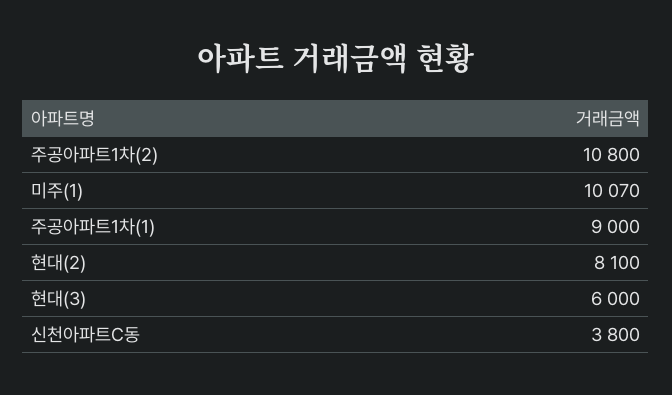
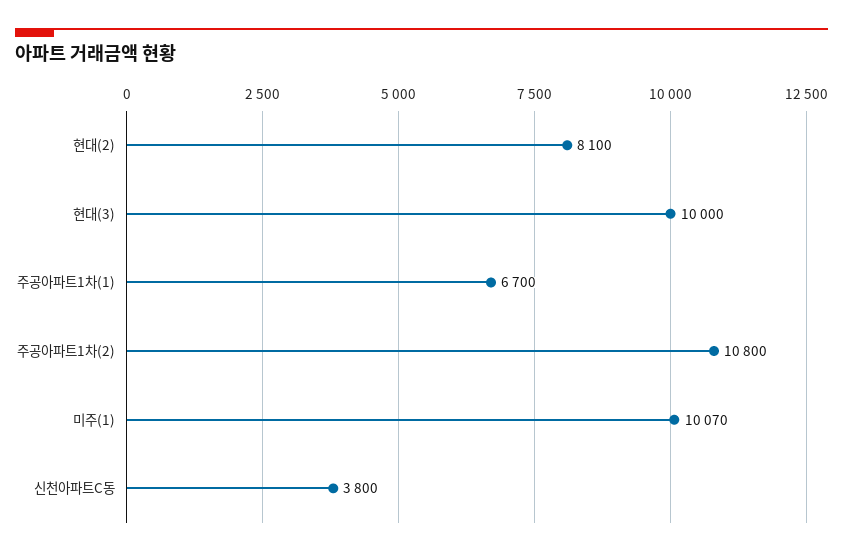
  {
    "주공아파트1차(2)": 10800,
    "미주(1)": 10070,
-   "주공아파트1차(1)": 9000,
+   "주공아파트1차(1)": 6700,
    "현대(2)": 8100,
-   "현대(3)": 6000,
+   "현대(3)": 10000,
    "신천아파트C동": 3800
  }

